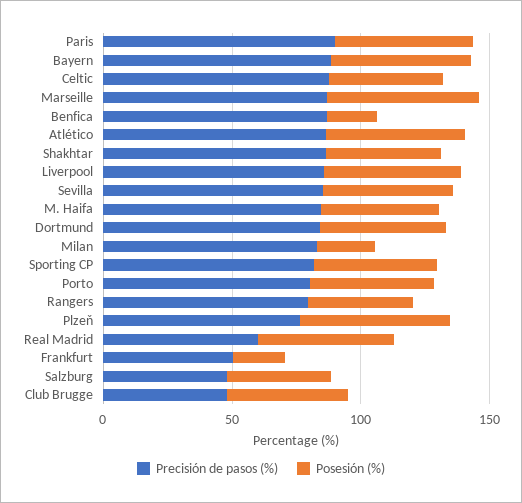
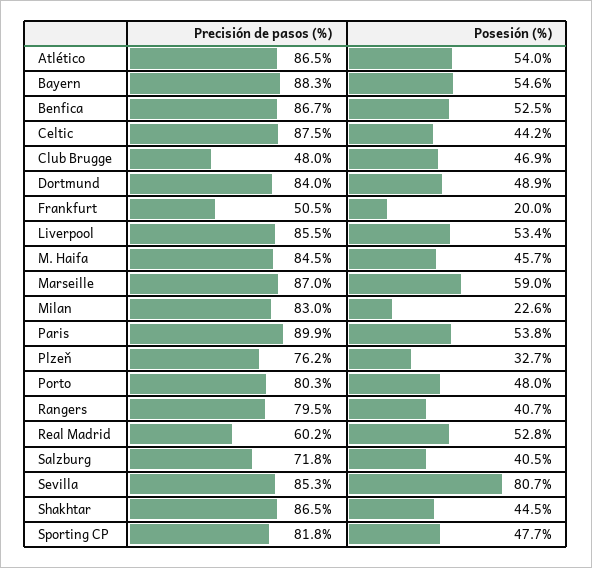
  {
    "Precisión de pasos (%)": {
      "Paris": 89.9,
      "Bayern": 88.3,
      "Celtic": 87.5,
      "Marseille": 87,
      "Benfica": 86.7,
      "Atlético": 86.5,
      "Shakhtar": 86.5,
      "Liverpool": 85.5,
      "Sevilla": 85.3,
      "M. Haifa": 84.5,
      "Dortmund": 84,
      "Milan": 83,
      "Sporting CP": 81.8,
      "Porto": 80.3,
      "Rangers": 79.5,
      "Plzeň": 76.2,
      "Real Madrid": 60.2,
      "Frankfurt": 50.5,
-     "Salzburg": 50,
+     "Salzburg": 71.8,
      "Club Brugge": 48
    },
    "Posesión (%)": {
      "Paris": 53.8,
      "Bayern": 54.6,
      "Celtic": 44.2,
      "Marseille": 59,
-     "Benfica": 20,
+     "Benfica": 52.5,
      "Atlético": 54,
      "Shakhtar": 44.5,
      "Liverpool": 53.4,
-     "Sevilla": 50,
+     "Sevilla": 80.7,
      "M. Haifa": 45.7,
      "Dortmund": 48.9,
      "Milan": 22.6,
      "Sporting CP": 47.7,
      "Porto": 48,
      "Rangers": 40.7,
-     "Plzeň": 60,
+     "Plzeň": 32.7,
      "Real Madrid": 52.8,
      "Frankfurt": 20,
      "Salzburg": 40.5,
      "Club Brugge": 46.9
    }
  }

